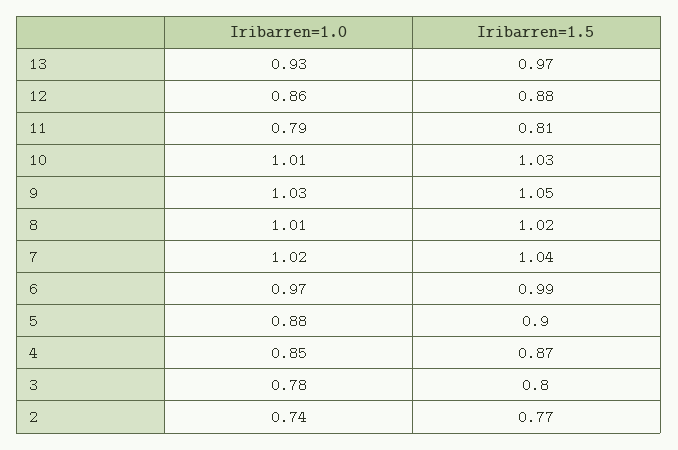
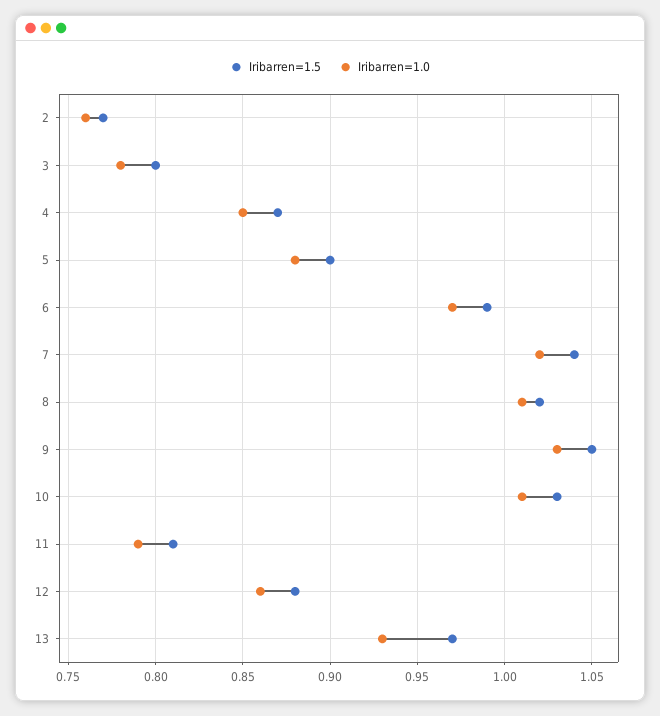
  {
    "Iribarren=1.0": {
      "13": 0.93,
      "12": 0.86,
      "11": 0.79,
      "10": 1.01,
      "9": 1.03,
      "8": 1.01,
      "7": 1.02,
      "6": 0.97,
      "5": 0.88,
      "4": 0.85,
      "3": 0.78,
-     "2": 0.74
+     "2": 0.76
    },
    "Iribarren=1.5": {
      "13": 0.97,
      "12": 0.88,
      "11": 0.81,
      "10": 1.03,
      "9": 1.05,
      "8": 1.02,
      "7": 1.04,
      "6": 0.99,
      "5": 0.9,
      "4": 0.87,
      "3": 0.8,
      "2": 0.77
    }
  }

